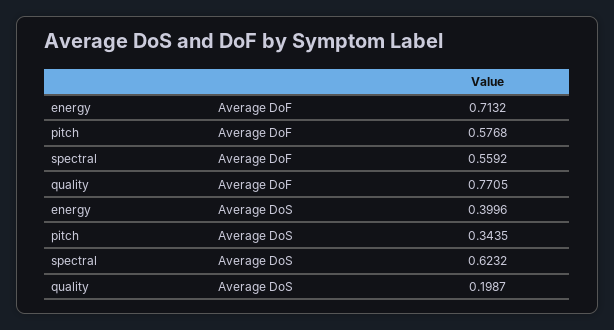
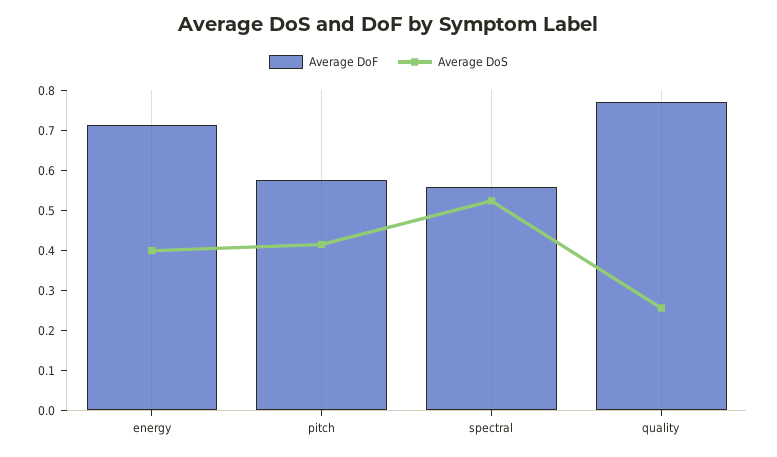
  {
    "Average DoF": {
      "energy": 0.7132,
      "pitch": 0.5768,
      "spectral": 0.5592,
      "quality": 0.7705
    },
    "Average DoS": {
      "energy": 0.3996,
-     "pitch": 0.3435,
+     "pitch": 0.42,
-     "spectral": 0.6232,
+     "spectral": 0.52,
-     "quality": 0.1987
+     "quality": 0.26
    }
  }

